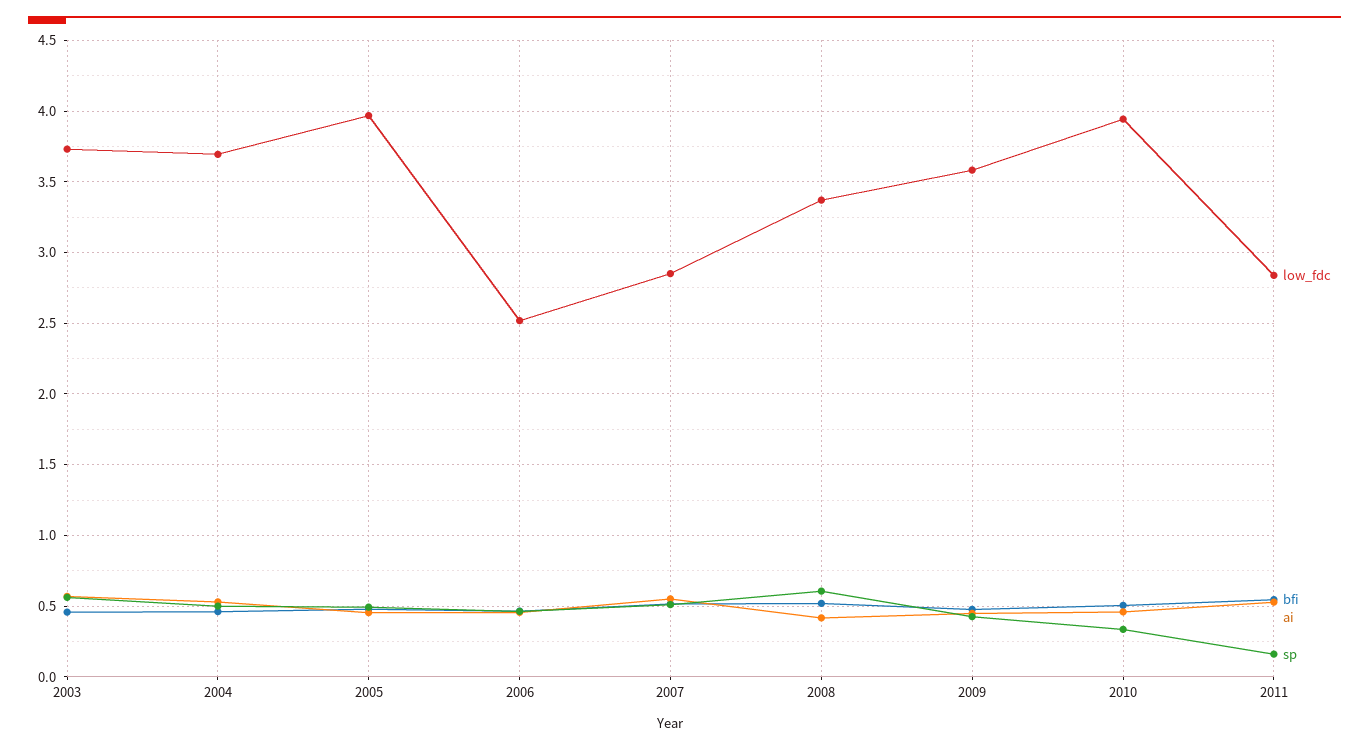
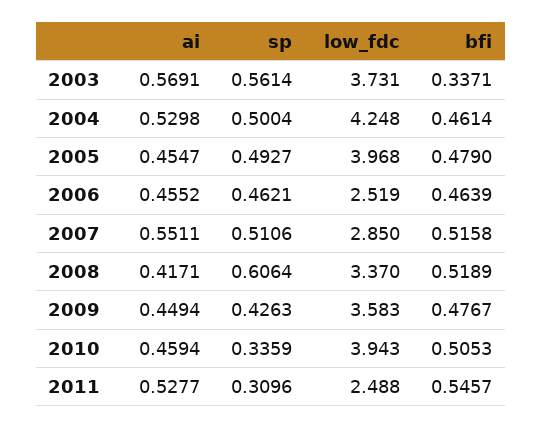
  {
    "low_fdc": {
      "2003": 3.731,
-     "2004": 3.7,
+     "2004": 4.248,
      "2005": 3.968,
      "2006": 2.519,
      "2007": 2.85,
      "2008": 3.37,
      "2009": 3.583,
      "2010": 3.943,
-     "2011": 2.85
+     "2011": 2.488
    },
    "bfi": {
-     "2003": 0.45,
+     "2003": 0.3371,
      "2004": 0.4614,
      "2005": 0.479,
      "2006": 0.4639,
      "2007": 0.5158,
      "2008": 0.5189,
      "2009": 0.4767,
      "2010": 0.5053,
      "2011": 0.5457
    },
    "ai": {
      "2003": 0.5691,
      "2004": 0.5298,
      "2005": 0.4547,
      "2006": 0.4552,
      "2007": 0.5511,
      "2008": 0.4171,
      "2009": 0.4494,
      "2010": 0.4594,
      "2011": 0.5277
    },
    "sp": {
      "2003": 0.5614,
      "2004": 0.5004,
      "2005": 0.4927,
      "2006": 0.4621,
      "2007": 0.5106,
      "2008": 0.6064,
      "2009": 0.4263,
      "2010": 0.3359,
-     "2011": 0.15
+     "2011": 0.3096
    }
  }

